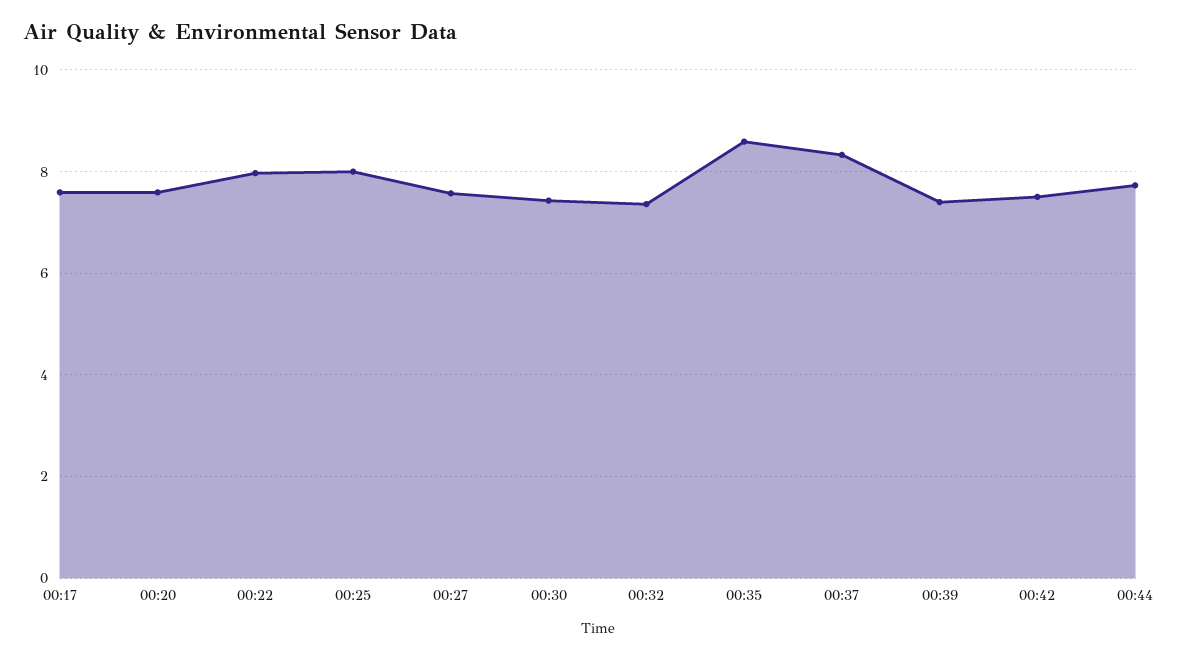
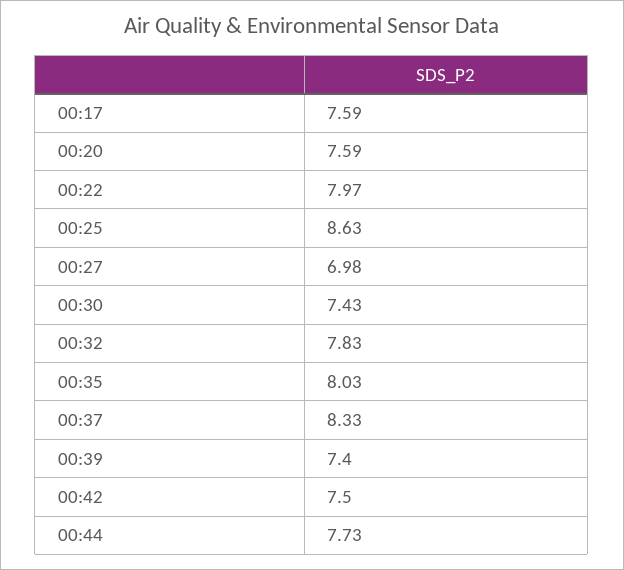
  {
    "00:17": 7.59,
    "00:20": 7.59,
    "00:22": 7.97,
-   "00:25": 8,
+   "00:25": 8.63,
-   "00:27": 7.6,
+   "00:27": 6.98,
    "00:30": 7.43,
-   "00:32": 7.4,
+   "00:32": 7.83,
-   "00:35": 8.6,
+   "00:35": 8.03,
    "00:37": 8.33,
    "00:39": 7.4,
    "00:42": 7.5,
    "00:44": 7.73
  }

